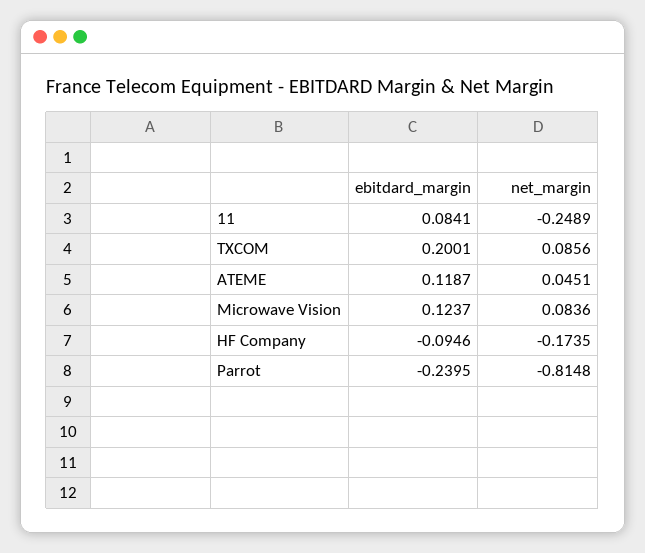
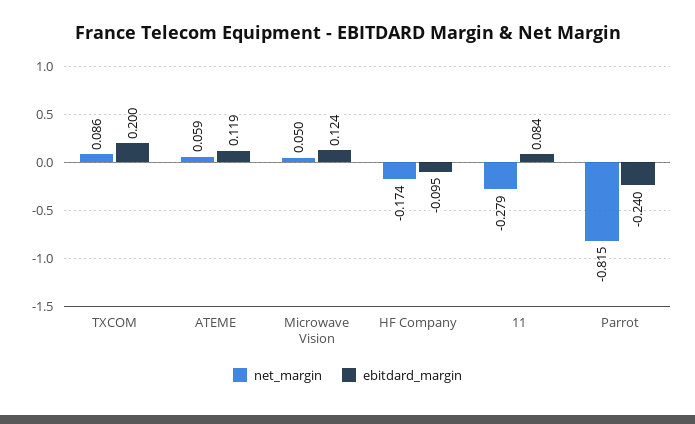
  {
    "ebitdard_margin": {
      "11": 0.0841,
      "TXCOM": 0.2001,
      "ATEME": 0.1187,
      "Microwave Vision": 0.1237,
      "HF Company": -0.0946,
      "Parrot": -0.2395
    },
    "net_margin": {
-     "11": -0.2489,
+     "11": -0.279,
      "TXCOM": 0.0856,
-     "ATEME": 0.0451,
+     "ATEME": 0.059,
-     "Microwave Vision": 0.0836,
+     "Microwave Vision": 0.05,
      "HF Company": -0.1735,
      "Parrot": -0.8148
    }
  }

